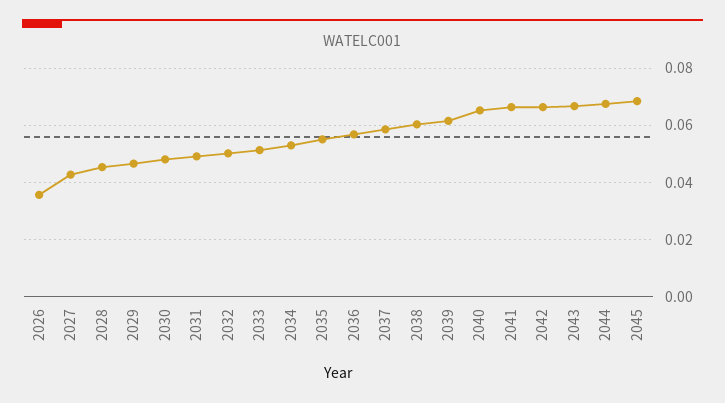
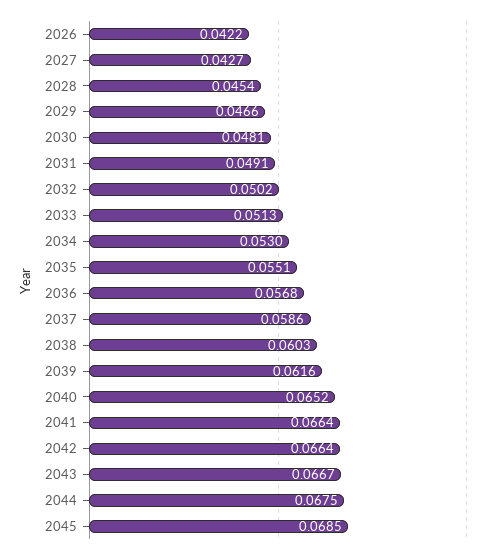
  {
-   "2026": 0.035,
+   "2026": 0.0422,
    "2027": 0.0427,
    "2028": 0.0454,
    "2029": 0.0466,
    "2030": 0.0481,
    "2031": 0.0491,
    "2032": 0.0502,
    "2033": 0.0513,
    "2034": 0.053,
    "2035": 0.0551,
    "2036": 0.0568,
    "2037": 0.0586,
    "2038": 0.0603,
    "2039": 0.0616,
    "2040": 0.0652,
    "2041": 0.0664,
    "2042": 0.0664,
    "2043": 0.0667,
    "2044": 0.0675,
    "2045": 0.0685
  }

